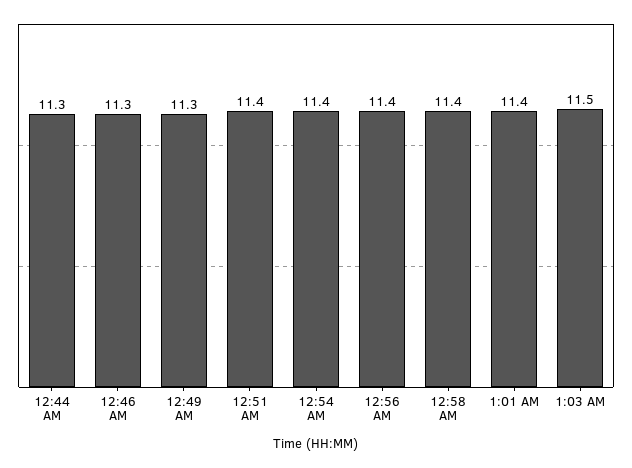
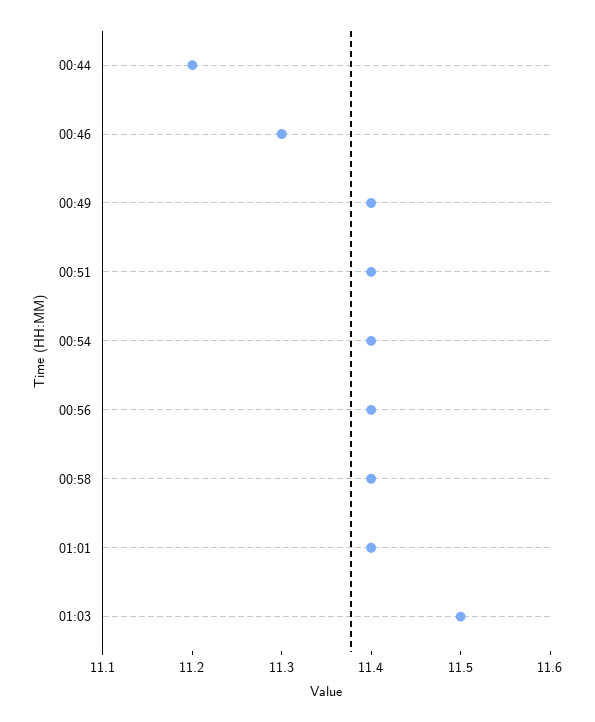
  {
-   "12:44 AM": 11.3,
+   "12:44 AM": 11.2,
    "12:46 AM": 11.3,
-   "12:49 AM": 11.3,
+   "12:49 AM": 11.4,
    "12:51 AM": 11.4,
    "12:54 AM": 11.4,
    "12:56 AM": 11.4,
    "12:58 AM": 11.4,
    "1:01 AM": 11.4,
    "1:03 AM": 11.5
  }

